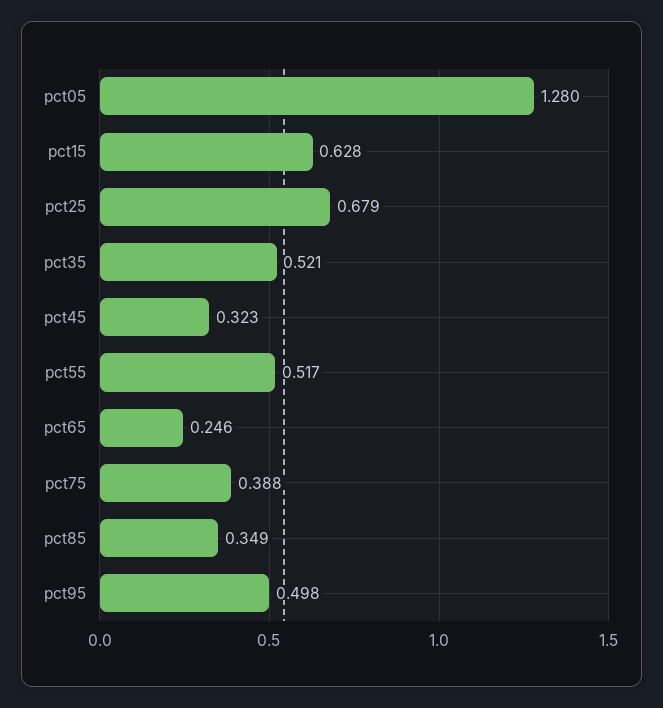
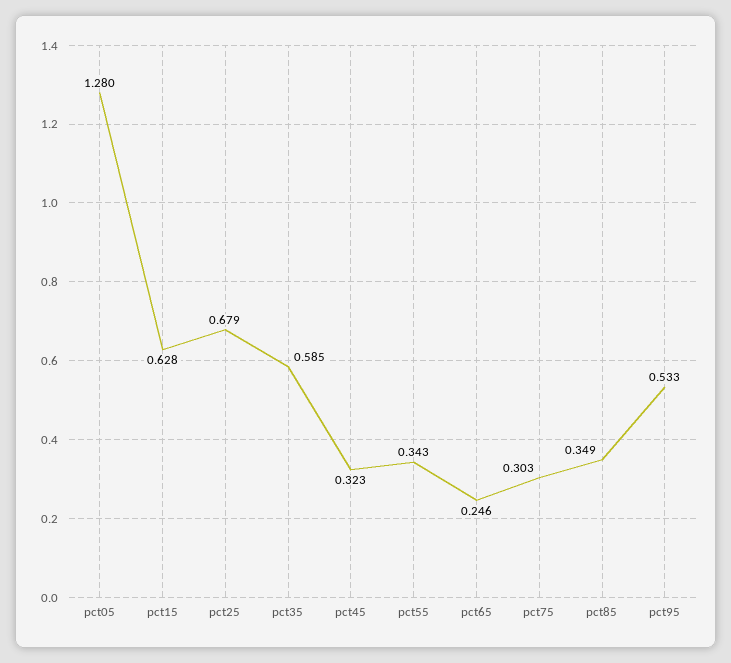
  {
    "pct05": 1.28,
    "pct15": 0.628,
    "pct25": 0.679,
-   "pct35": 0.521,
+   "pct35": 0.585,
    "pct45": 0.323,
-   "pct55": 0.517,
+   "pct55": 0.343,
    "pct65": 0.246,
-   "pct75": 0.388,
+   "pct75": 0.303,
    "pct85": 0.349,
-   "pct95": 0.498
+   "pct95": 0.533
  }

